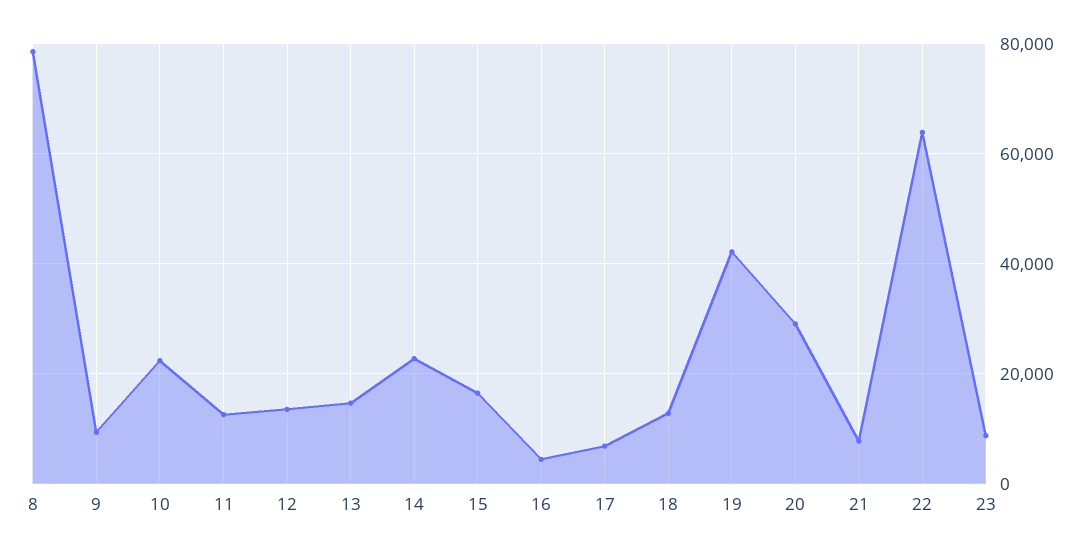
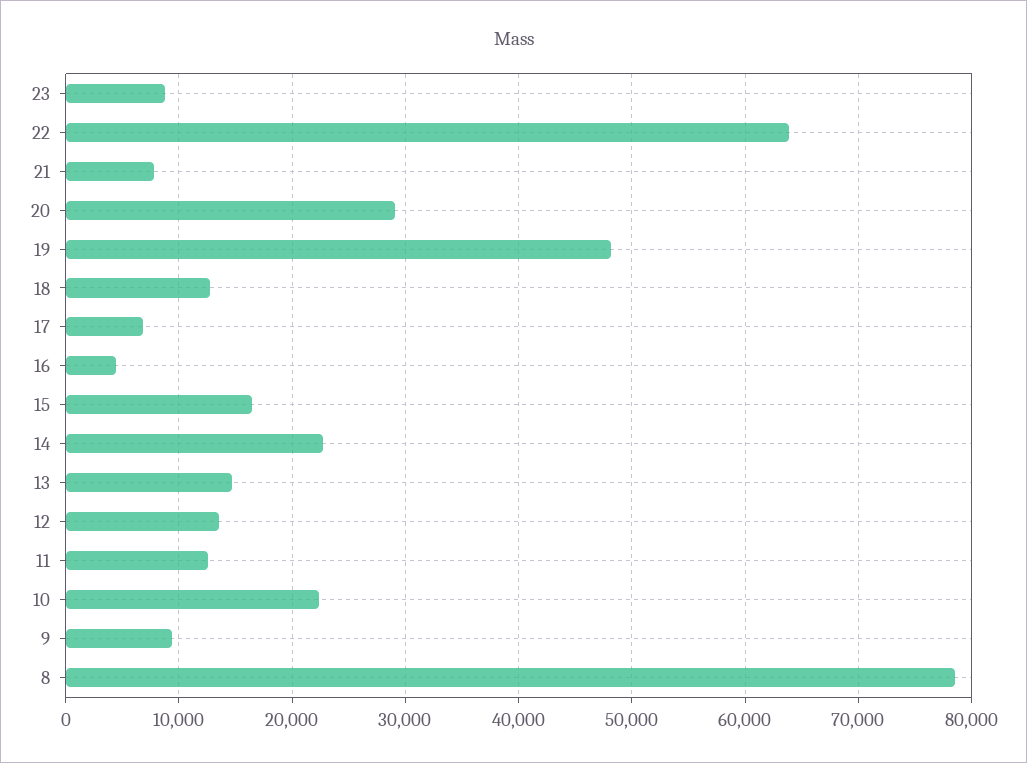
  {
    "8": 79000,
    "9": 9000,
    "10": 22000,
    "11": 13000,
    "12": 14000,
    "13": 15000,
    "14": 23000,
    "15": 16000,
    "16": 4000,
    "17": 7000,
    "18": 13000,
-   "19": 42000,
+   "19": 48000,
    "20": 29000,
    "21": 8000,
    "22": 64000,
    "23": 9000
  }

